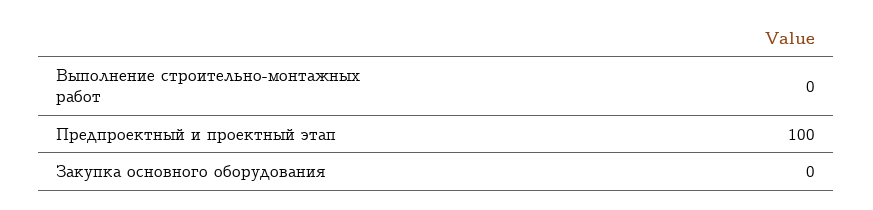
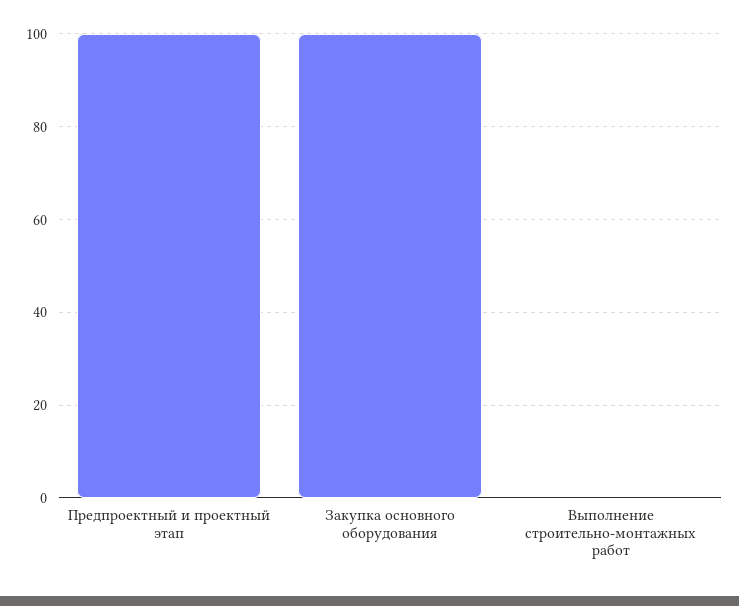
  {
    "Выполнение строительно-монтажных работ": 0,
    "Предпроектный и проектный этап": 100,
-   "Закупка основного оборудования": 0
+   "Закупка основного оборудования": 100
  }

